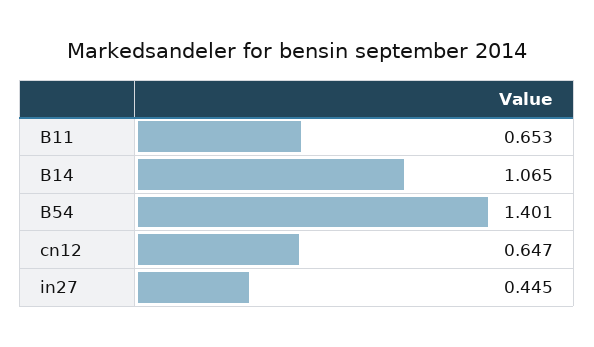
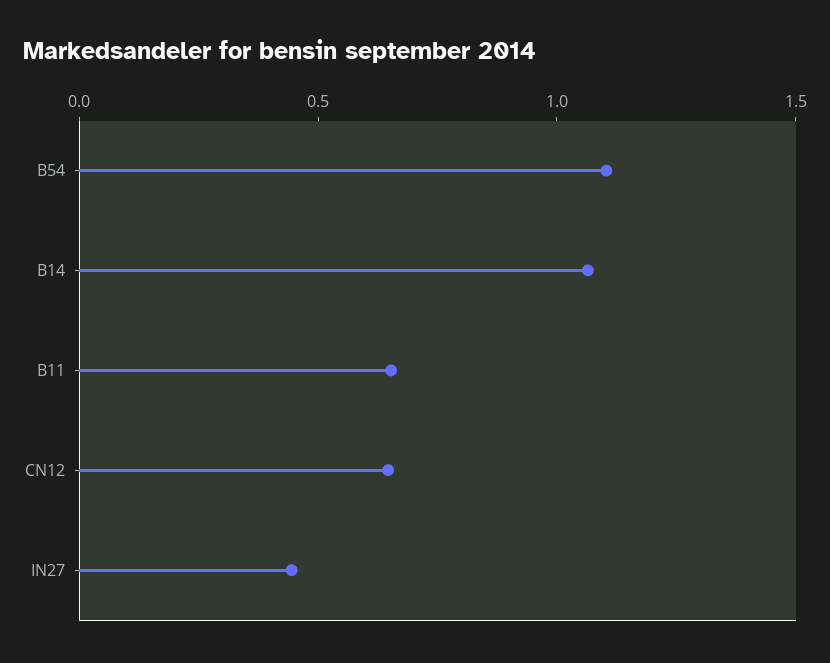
  {
    "B11": 0.653,
    "B14": 1.065,
-   "B54": 1.401,
+   "B54": 1.1,
    "cn12": 0.647,
    "in27": 0.445
  }

